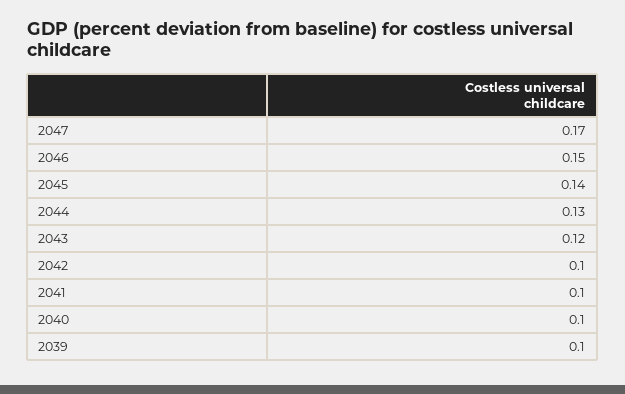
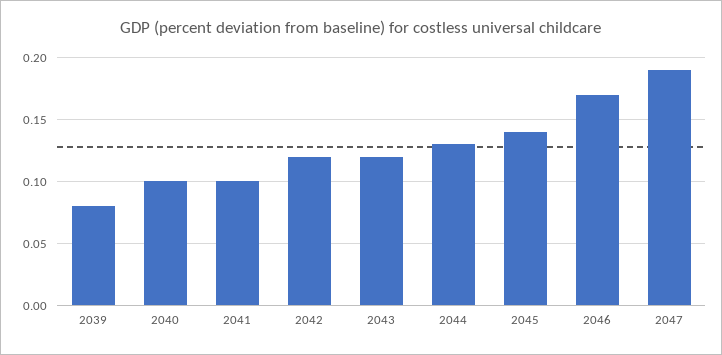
  {
-   "2047": 0.17,
+   "2047": 0.19,
-   "2046": 0.15,
+   "2046": 0.17,
    "2045": 0.14,
    "2044": 0.13,
    "2043": 0.12,
-   "2042": 0.1,
+   "2042": 0.12,
    "2041": 0.1,
    "2040": 0.1,
-   "2039": 0.1
+   "2039": 0.08
  }

